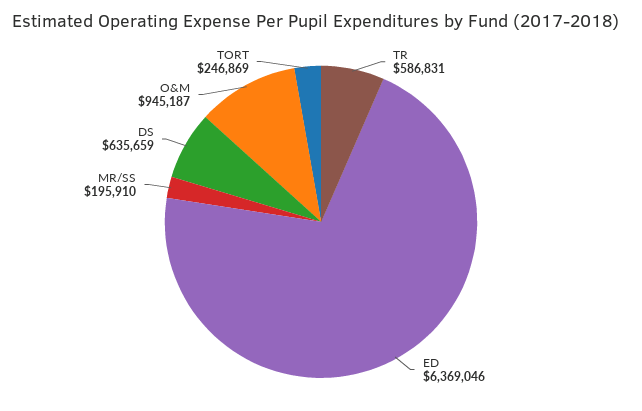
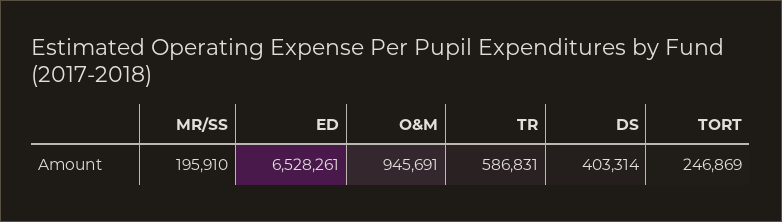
  {
    "TR": 586831,
-   "ED": 6369046,
+   "ED": 6528261,
    "MR/SS": 195910,
-   "DS": 635659,
+   "DS": 403314,
-   "O&M": 945187,
+   "O&M": 945691,
    "TORT": 246869
  }

